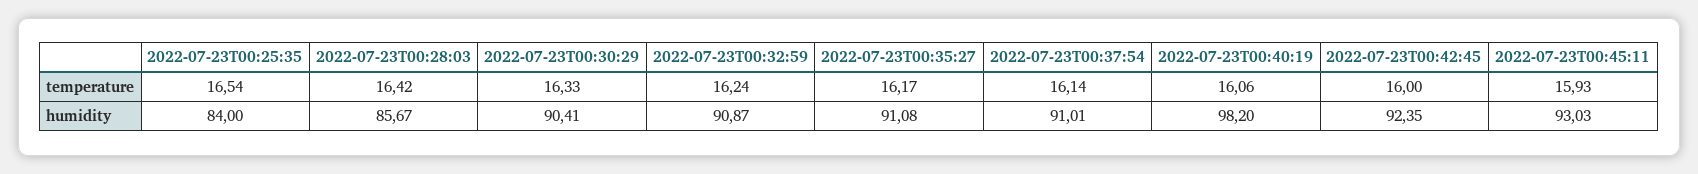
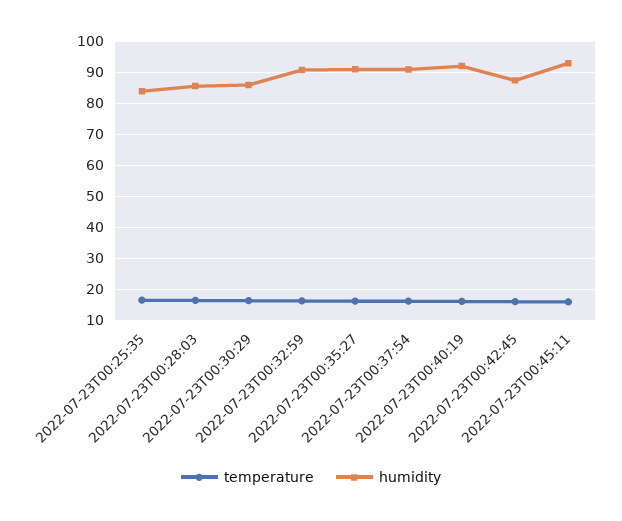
  {
    "temperature": {
      "2022-07-23T00:25:35": 16.54,
      "2022-07-23T00:28:03": 16.42,
      "2022-07-23T00:30:29": 16.33,
      "2022-07-23T00:32:59": 16.24,
      "2022-07-23T00:35:27": 16.17,
      "2022-07-23T00:37:54": 16.14,
      "2022-07-23T00:40:19": 16.06,
      "2022-07-23T00:42:45": 16,
      "2022-07-23T00:45:11": 15.93
    },
    "humidity": {
      "2022-07-23T00:25:35": 84,
      "2022-07-23T00:28:03": 85.67,
-     "2022-07-23T00:30:29": 90.41,
+     "2022-07-23T00:30:29": 86,
      "2022-07-23T00:32:59": 90.87,
      "2022-07-23T00:35:27": 91.08,
      "2022-07-23T00:37:54": 91.01,
-     "2022-07-23T00:40:19": 98.2,
+     "2022-07-23T00:40:19": 92,
-     "2022-07-23T00:42:45": 92.35,
+     "2022-07-23T00:42:45": 88,
      "2022-07-23T00:45:11": 93.03
    }
  }

